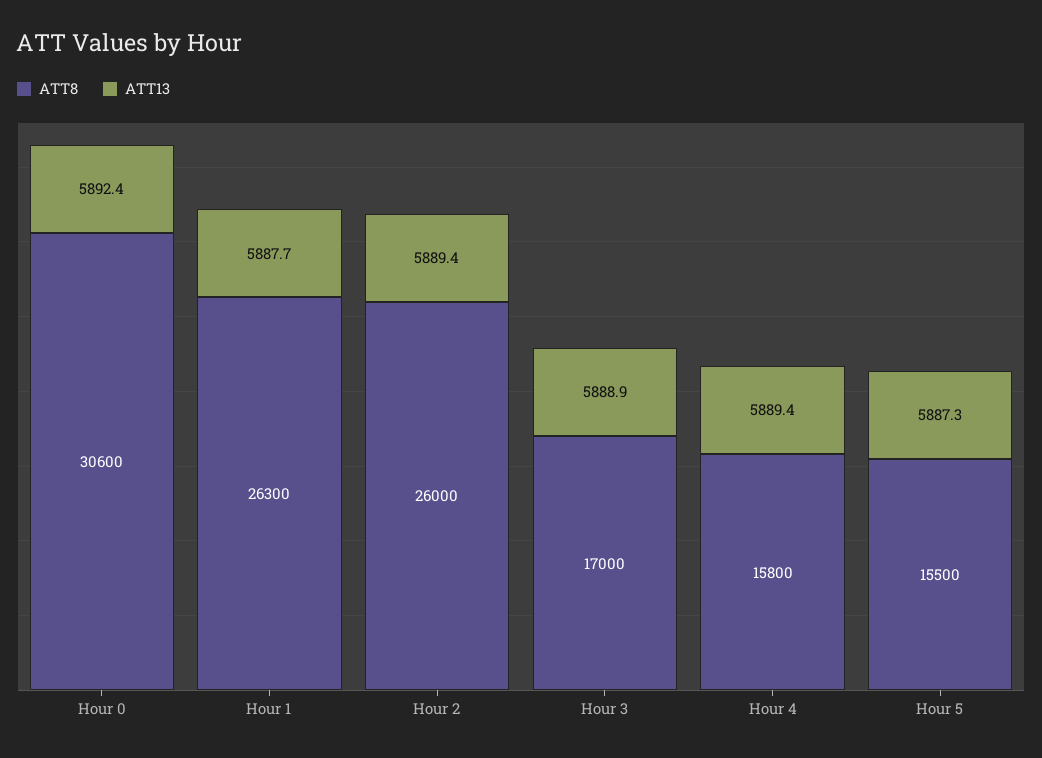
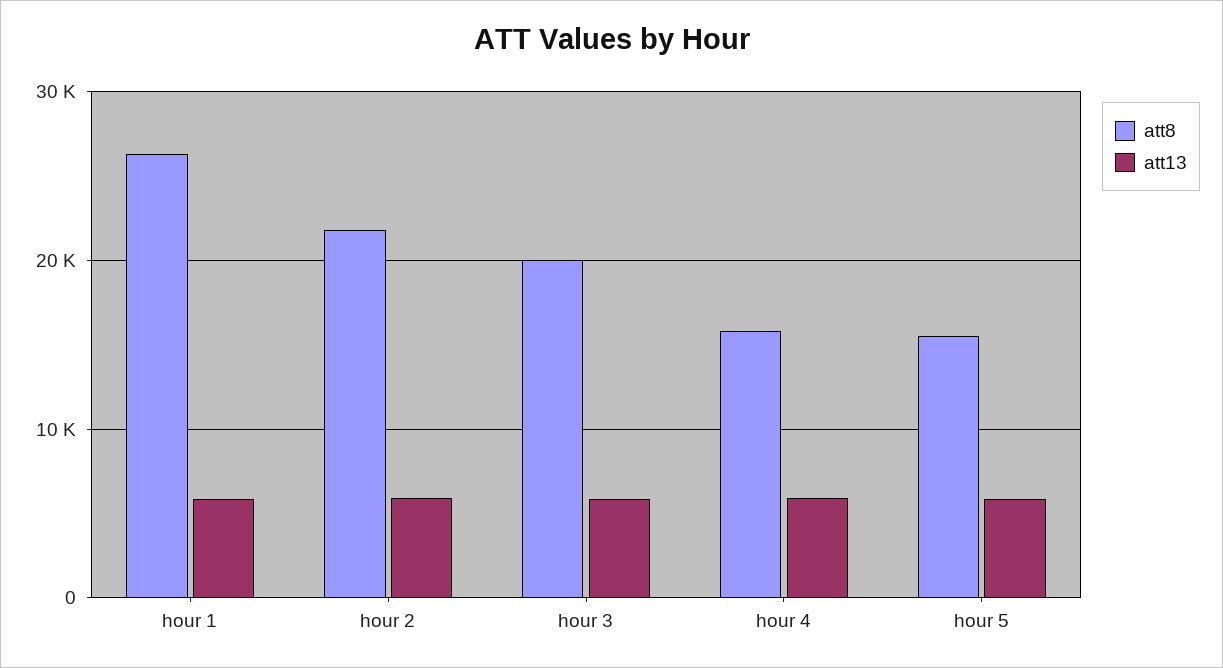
  {
    "ATT8": {
-     "Hour 0": 30600,
      "Hour 1": 26300,
-     "Hour 2": 26000,
+     "Hour 2": 22000,
-     "Hour 3": 17000,
+     "Hour 3": 20000,
      "Hour 4": 15800,
      "Hour 5": 15500
    },
    "ATT13": {
-     "Hour 0": 5892.4,
      "Hour 1": 5887.7,
      "Hour 2": 5889.4,
      "Hour 3": 5888.9,
      "Hour 4": 5889.4,
      "Hour 5": 5887.3
    }
  }

